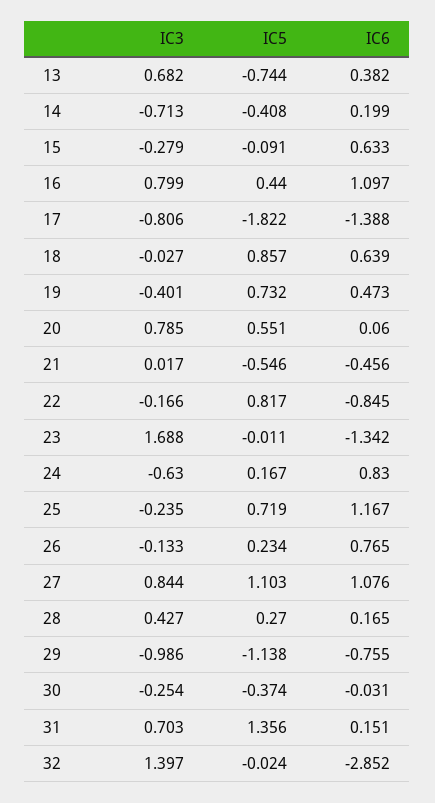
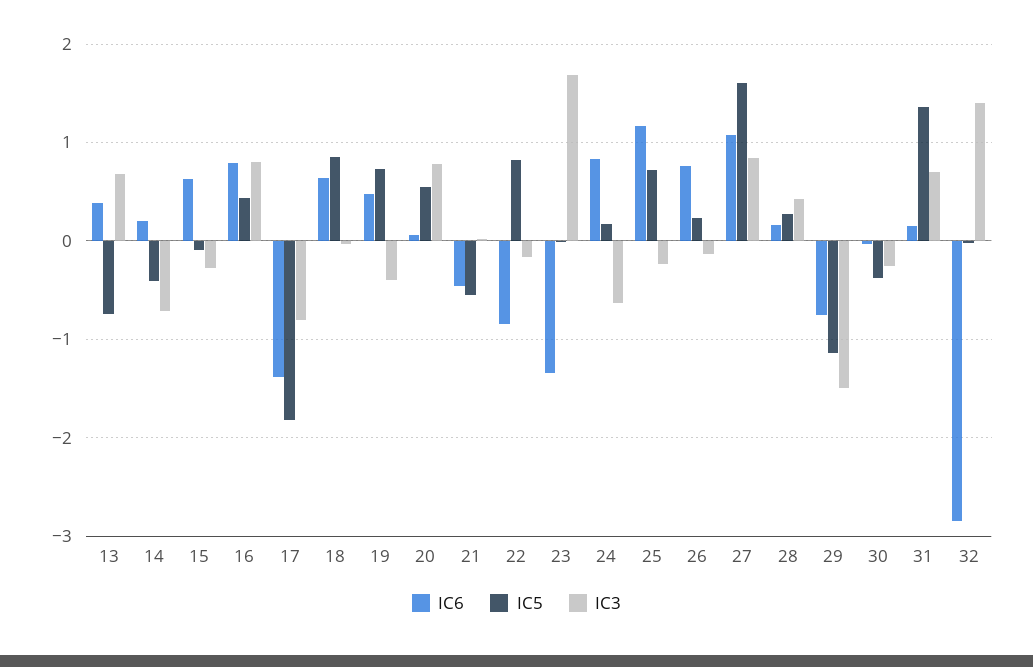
  {
    "IC3": {
      "13": 0.682,
      "14": -0.713,
      "15": -0.279,
      "16": 0.799,
      "17": -0.806,
      "18": -0.027,
      "19": -0.401,
      "20": 0.785,
      "21": 0.017,
      "22": -0.166,
      "23": 1.688,
      "24": -0.63,
      "25": -0.235,
      "26": -0.133,
      "27": 0.844,
      "28": 0.427,
-     "29": -0.986,
+     "29": -1.5,
      "30": -0.254,
      "31": 0.703,
      "32": 1.397
    },
    "IC5": {
      "13": -0.744,
      "14": -0.408,
      "15": -0.091,
      "16": 0.44,
      "17": -1.822,
      "18": 0.857,
      "19": 0.732,
      "20": 0.551,
      "21": -0.546,
      "22": 0.817,
      "23": -0.011,
      "24": 0.167,
      "25": 0.719,
      "26": 0.234,
-     "27": 1.103,
+     "27": 1.6,
      "28": 0.27,
      "29": -1.138,
      "30": -0.374,
      "31": 1.356,
      "32": -0.024
    },
    "IC6": {
      "13": 0.382,
      "14": 0.199,
      "15": 0.633,
-     "16": 1.097,
+     "16": 0.8,
      "17": -1.388,
      "18": 0.639,
      "19": 0.473,
      "20": 0.06,
      "21": -0.456,
      "22": -0.845,
      "23": -1.342,
      "24": 0.83,
      "25": 1.167,
      "26": 0.765,
      "27": 1.076,
      "28": 0.165,
      "29": -0.755,
      "30": -0.031,
      "31": 0.151,
      "32": -2.852
    }
  }

